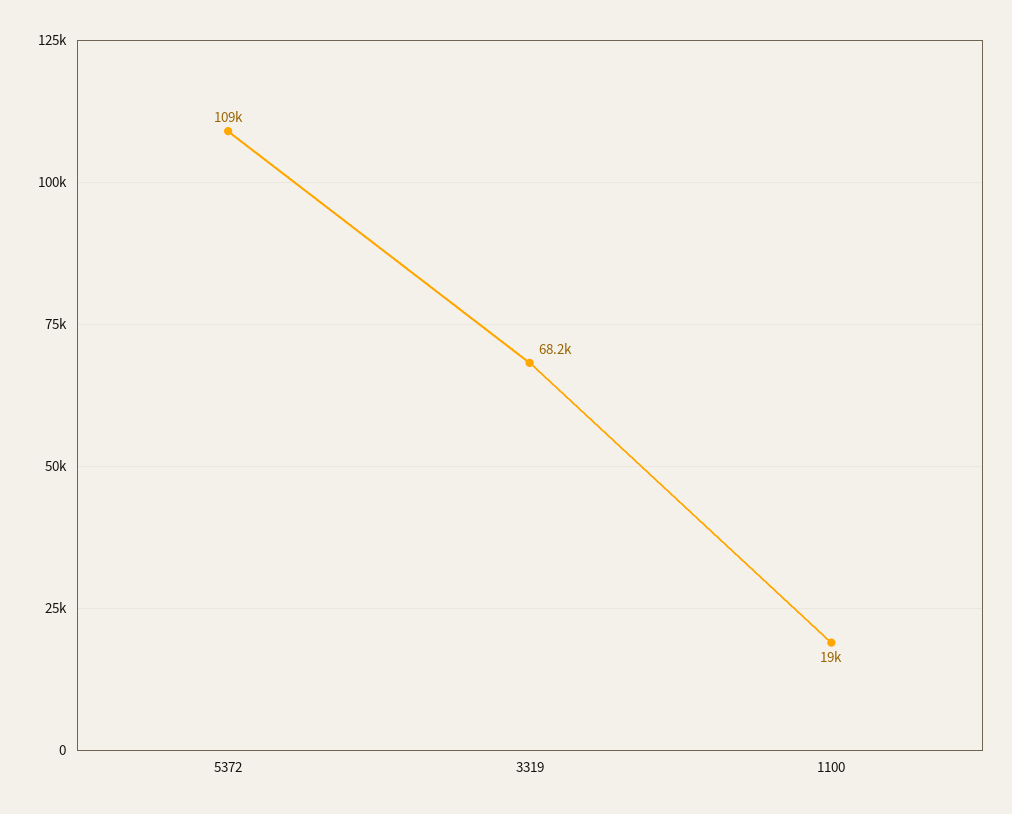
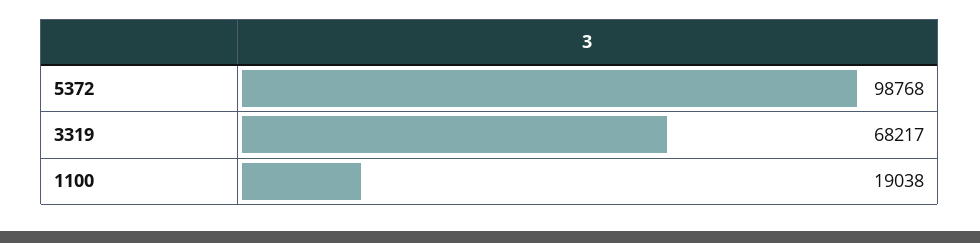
  {
-   "5372": 109000,
+   "5372": 98768,
    "3319": 68217,
    "1100": 19038
  }

